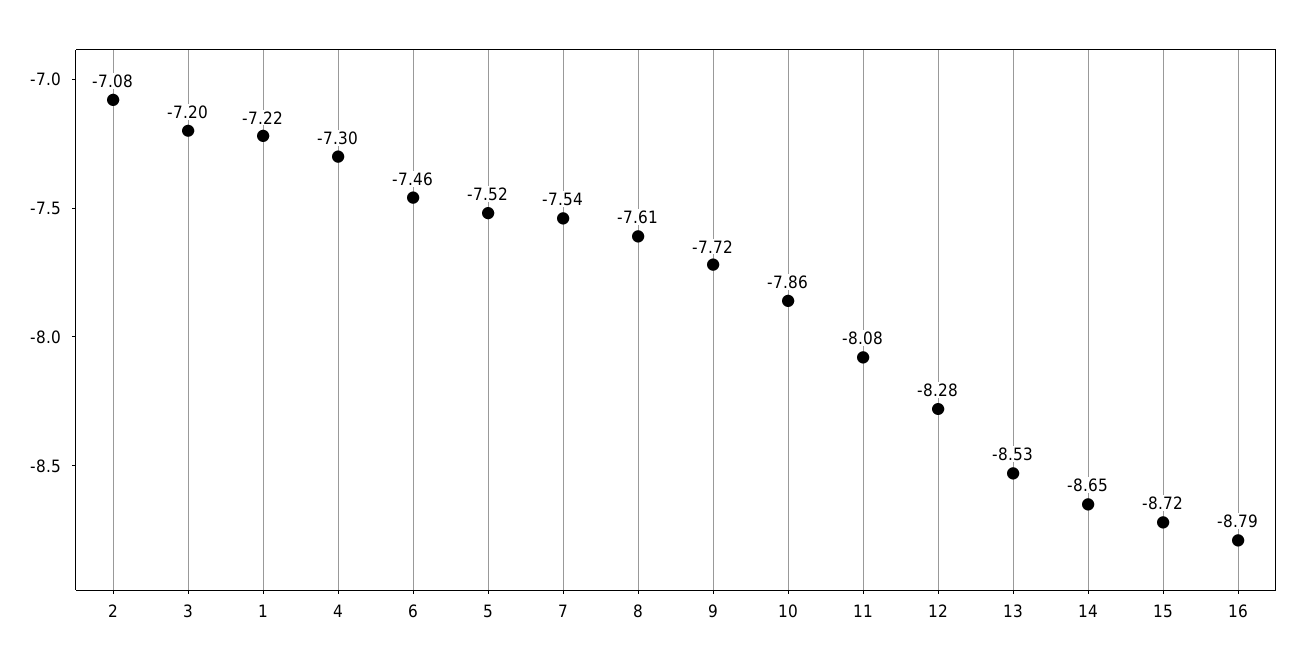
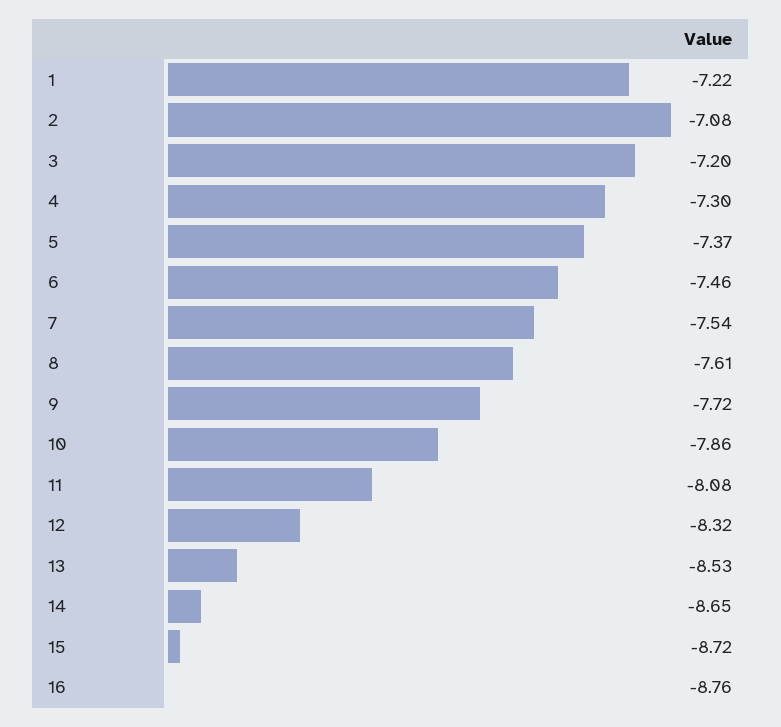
  {
    "2": -7.08,
    "3": -7.2,
    "1": -7.22,
    "4": -7.3,
    "6": -7.46,
-   "5": -7.52,
+   "5": -7.37,
    "7": -7.54,
    "8": -7.61,
    "9": -7.72,
    "10": -7.86,
    "11": -8.08,
-   "12": -8.28,
+   "12": -8.32,
    "13": -8.53,
    "14": -8.65,
    "15": -8.72,
-   "16": -8.79
+   "16": -8.76
  }

